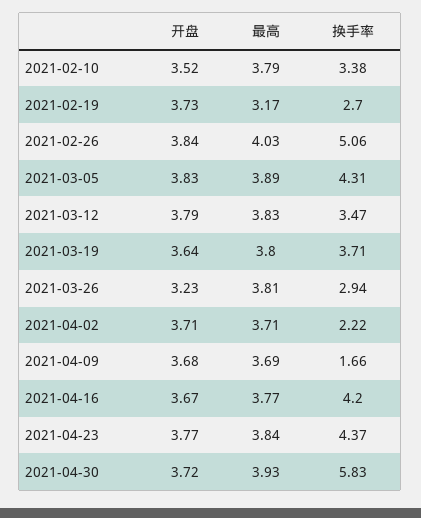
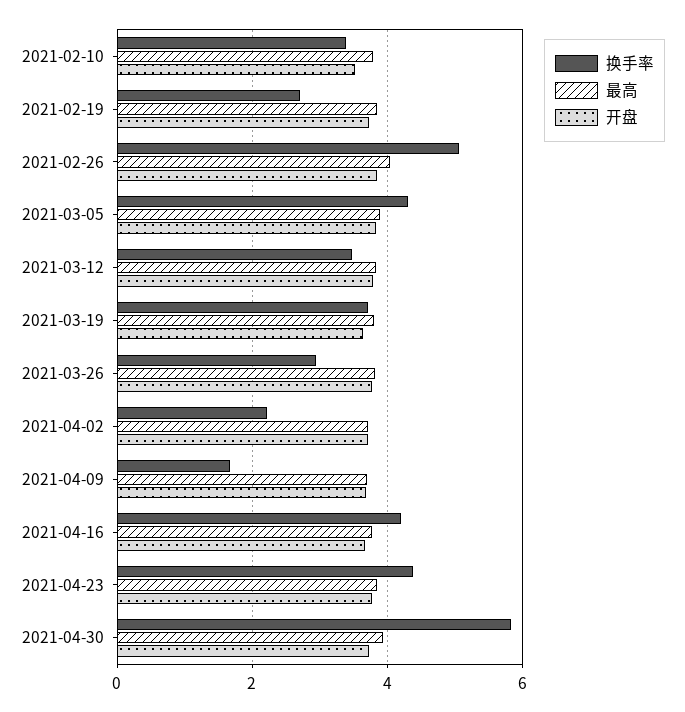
  {
    "开盘": {
      "2021-02-10": 3.52,
      "2021-02-19": 3.73,
      "2021-02-26": 3.84,
      "2021-03-05": 3.83,
      "2021-03-12": 3.79,
      "2021-03-19": 3.64,
-     "2021-03-26": 3.23,
+     "2021-03-26": 3.8,
      "2021-04-02": 3.71,
      "2021-04-09": 3.68,
      "2021-04-16": 3.67,
      "2021-04-23": 3.77,
      "2021-04-30": 3.72
    },
    "最高": {
      "2021-02-10": 3.79,
-     "2021-02-19": 3.17,
+     "2021-02-19": 3.8,
      "2021-02-26": 4.03,
      "2021-03-05": 3.89,
      "2021-03-12": 3.83,
      "2021-03-19": 3.8,
      "2021-03-26": 3.81,
      "2021-04-02": 3.71,
      "2021-04-09": 3.69,
      "2021-04-16": 3.77,
      "2021-04-23": 3.84,
      "2021-04-30": 3.93
    },
    "换手率": {
      "2021-02-10": 3.38,
      "2021-02-19": 2.7,
      "2021-02-26": 5.06,
      "2021-03-05": 4.31,
      "2021-03-12": 3.47,
      "2021-03-19": 3.71,
      "2021-03-26": 2.94,
      "2021-04-02": 2.22,
      "2021-04-09": 1.66,
      "2021-04-16": 4.2,
      "2021-04-23": 4.37,
      "2021-04-30": 5.83
    }
  }

